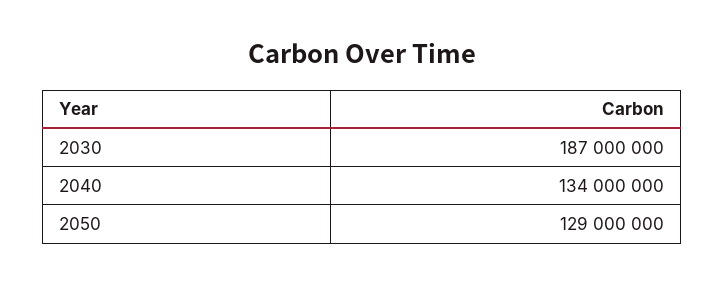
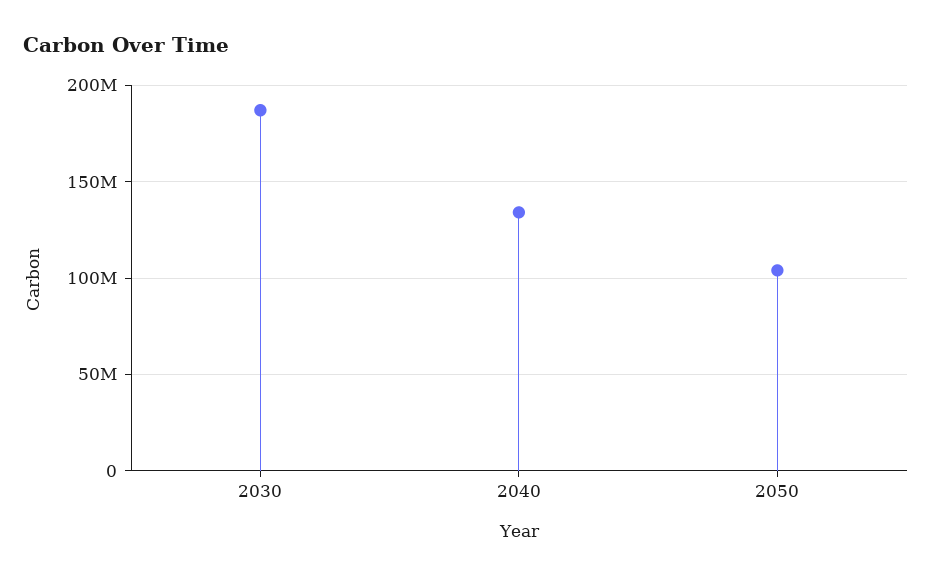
  {
    "2030": 187000000,
    "2040": 134000000,
-   "2050": 129000000
+   "2050": 105000000
  }

